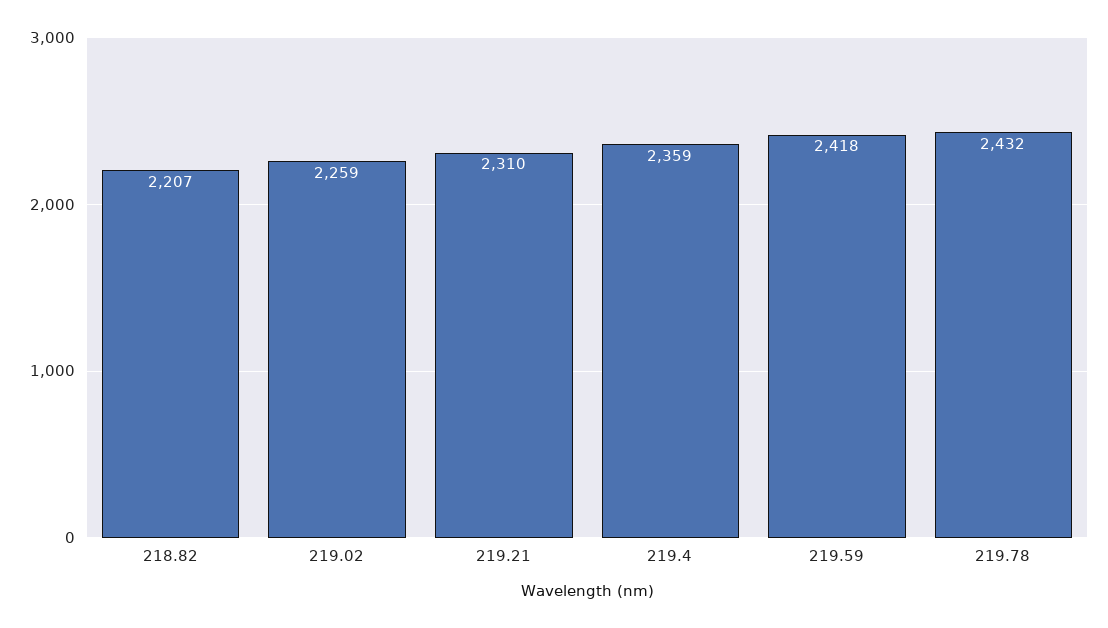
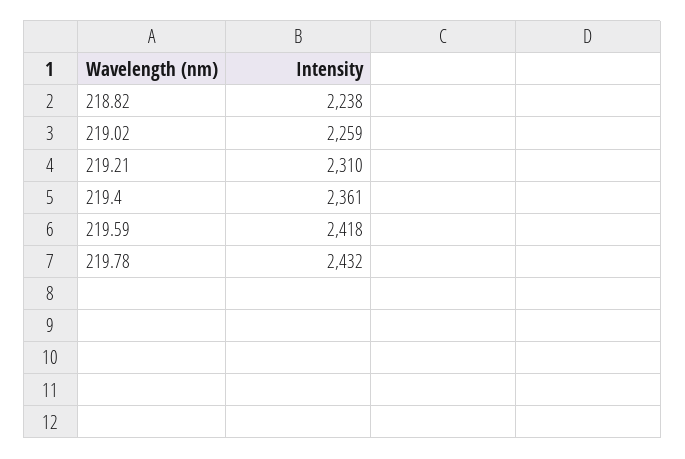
  {
-   "218.82": 2207,
+   "218.82": 2238,
    "219.02": 2259,
    "219.21": 2310,
-   "219.4": 2359,
+   "219.4": 2361,
    "219.59": 2418,
    "219.78": 2432
  }

